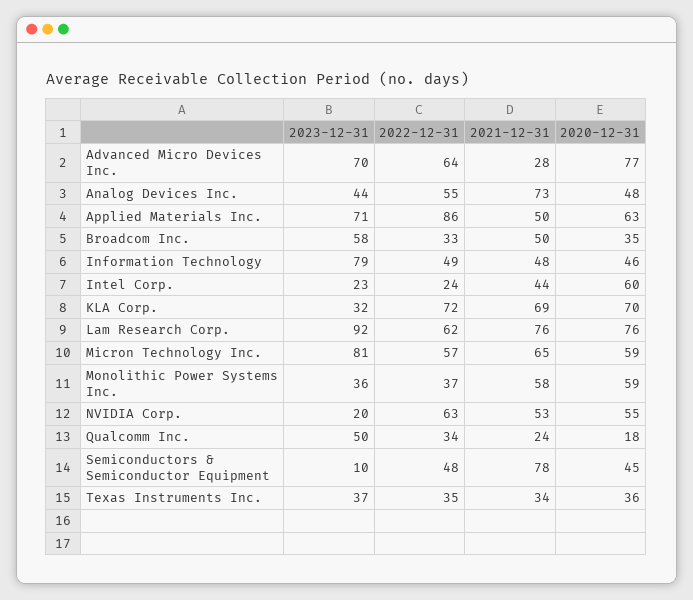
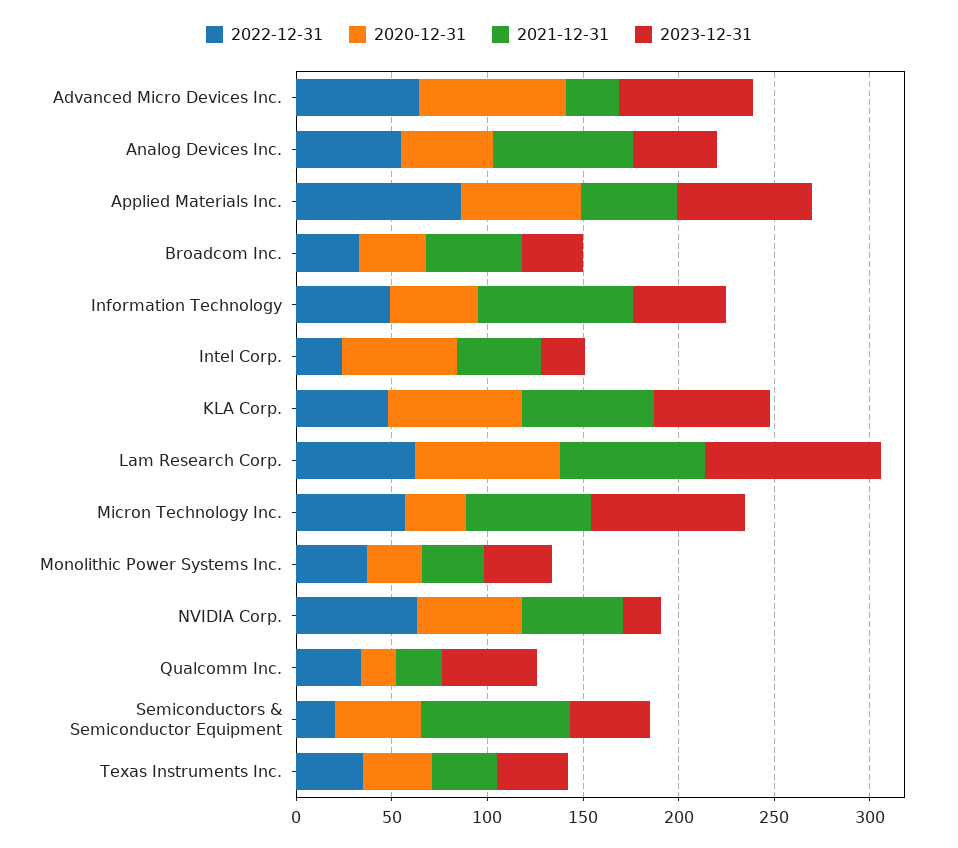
  {
    "2023-12-31": {
      "Advanced Micro Devices Inc.": 70,
      "Analog Devices Inc.": 44,
      "Applied Materials Inc.": 71,
-     "Broadcom Inc.": 58,
+     "Broadcom Inc.": 30,
-     "Information Technology": 79,
+     "Information Technology": 50,
      "Intel Corp.": 23,
-     "KLA Corp.": 32,
+     "KLA Corp.": 60,
      "Lam Research Corp.": 92,
      "Micron Technology Inc.": 81,
      "Monolithic Power Systems Inc.": 36,
      "NVIDIA Corp.": 20,
      "Qualcomm Inc.": 50,
-     "Semiconductors & Semiconductor Equipment": 10,
+     "Semiconductors & Semiconductor Equipment": 40,
      "Texas Instruments Inc.": 37
    },
    "2022-12-31": {
      "Advanced Micro Devices Inc.": 64,
      "Analog Devices Inc.": 55,
      "Applied Materials Inc.": 86,
      "Broadcom Inc.": 33,
      "Information Technology": 49,
      "Intel Corp.": 24,
-     "KLA Corp.": 72,
+     "KLA Corp.": 50,
      "Lam Research Corp.": 62,
      "Micron Technology Inc.": 57,
      "Monolithic Power Systems Inc.": 37,
      "NVIDIA Corp.": 63,
      "Qualcomm Inc.": 34,
-     "Semiconductors & Semiconductor Equipment": 48,
+     "Semiconductors & Semiconductor Equipment": 20,
      "Texas Instruments Inc.": 35
    },
    "2021-12-31": {
      "Advanced Micro Devices Inc.": 28,
      "Analog Devices Inc.": 73,
      "Applied Materials Inc.": 50,
      "Broadcom Inc.": 50,
-     "Information Technology": 48,
+     "Information Technology": 80,
      "Intel Corp.": 44,
      "KLA Corp.": 69,
      "Lam Research Corp.": 76,
      "Micron Technology Inc.": 65,
-     "Monolithic Power Systems Inc.": 58,
+     "Monolithic Power Systems Inc.": 30,
      "NVIDIA Corp.": 53,
      "Qualcomm Inc.": 24,
      "Semiconductors & Semiconductor Equipment": 78,
      "Texas Instruments Inc.": 34
    },
    "2020-12-31": {
      "Advanced Micro Devices Inc.": 77,
      "Analog Devices Inc.": 48,
      "Applied Materials Inc.": 63,
      "Broadcom Inc.": 35,
      "Information Technology": 46,
      "Intel Corp.": 60,
      "KLA Corp.": 70,
      "Lam Research Corp.": 76,
-     "Micron Technology Inc.": 59,
+     "Micron Technology Inc.": 30,
-     "Monolithic Power Systems Inc.": 59,
+     "Monolithic Power Systems Inc.": 30,
      "NVIDIA Corp.": 55,
      "Qualcomm Inc.": 18,
      "Semiconductors & Semiconductor Equipment": 45,
      "Texas Instruments Inc.": 36
    }
  }

